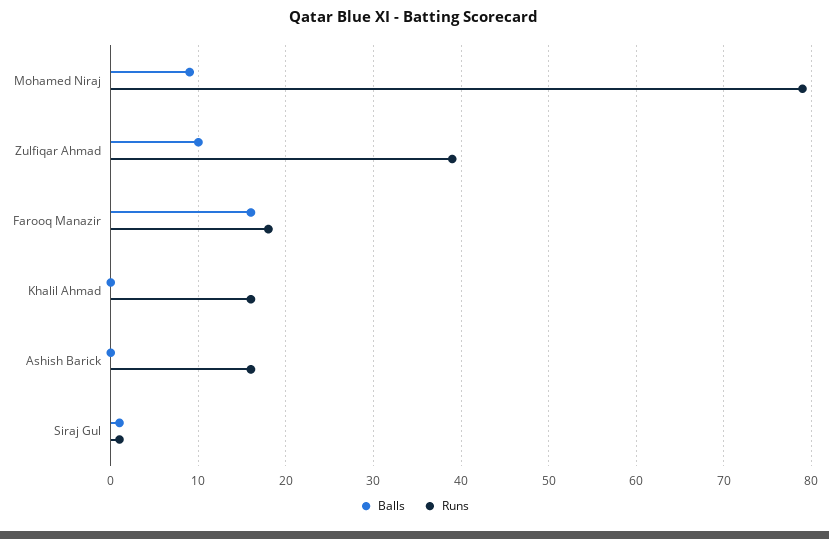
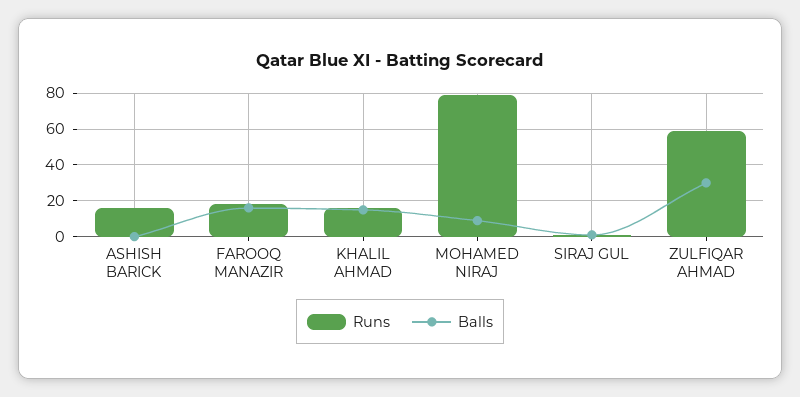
  {
    "Balls": {
      "Mohamed Niraj": 9,
-     "Zulfiqar Ahmad": 10,
+     "Zulfiqar Ahmad": 30,
      "Farooq Manazir": 16,
-     "Khalil Ahmad": 0,
+     "Khalil Ahmad": 15,
      "Ashish Barick": 0,
      "Siraj Gul": 1
    },
    "Runs": {
      "Mohamed Niraj": 79,
-     "Zulfiqar Ahmad": 39,
+     "Zulfiqar Ahmad": 60,
      "Farooq Manazir": 18,
      "Khalil Ahmad": 16,
      "Ashish Barick": 16,
      "Siraj Gul": 1
    }
  }

